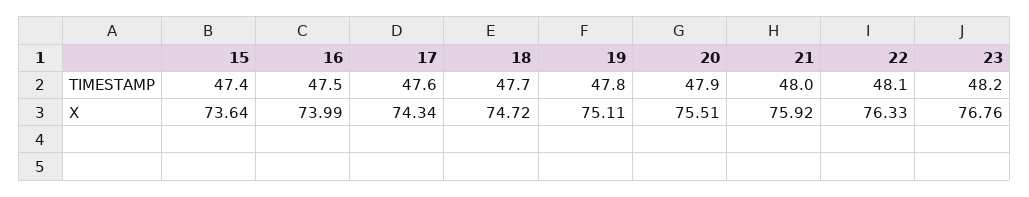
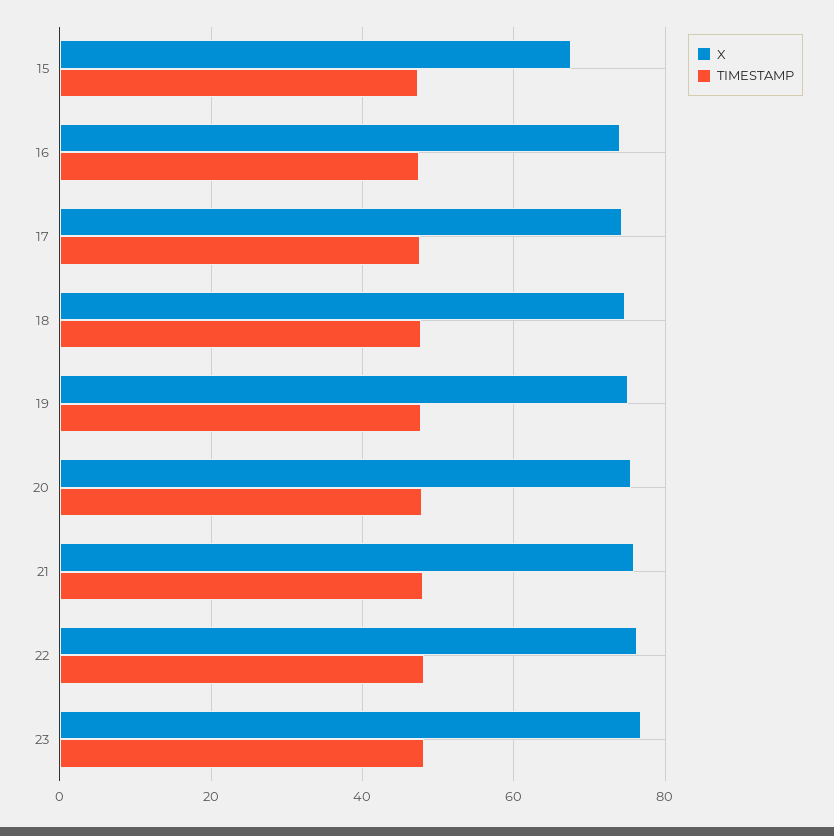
  {
    "TIMESTAMP": {
      "15": 47.4,
      "16": 47.5,
      "17": 47.6,
      "18": 47.7,
      "19": 47.8,
      "20": 47.9,
      "21": 48,
      "22": 48.1,
      "23": 48.2
    },
    "X": {
-     "15": 73.64,
+     "15": 68,
      "16": 73.99,
      "17": 74.34,
      "18": 74.72,
      "19": 75.11,
      "20": 75.51,
      "21": 75.92,
      "22": 76.33,
      "23": 76.76
    }
  }

